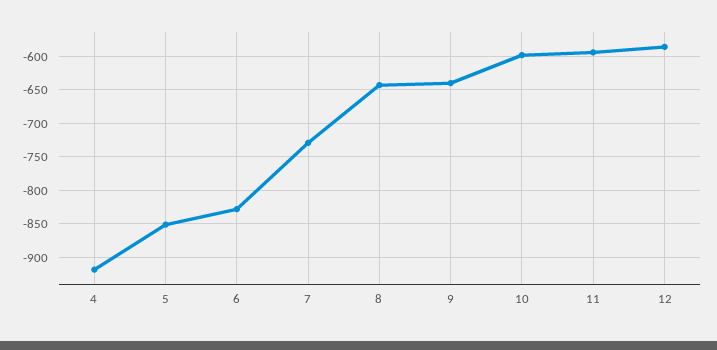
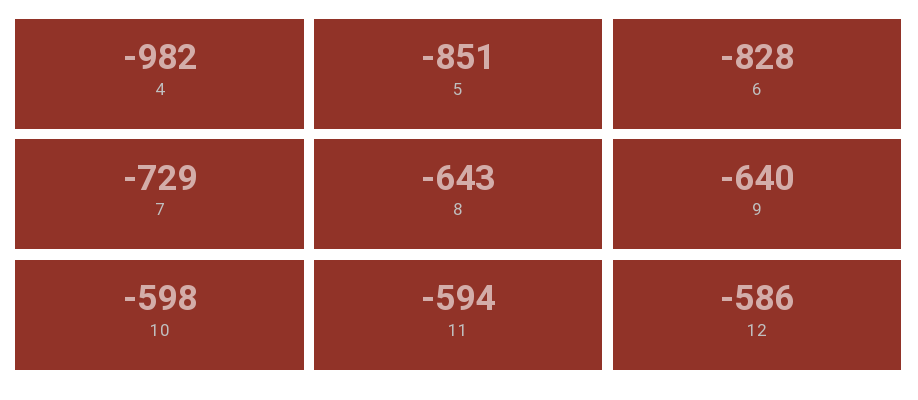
  {
-   "4": -920,
+   "4": -982,
    "5": -851,
    "6": -828,
    "7": -729,
    "8": -643,
    "9": -640,
    "10": -598,
    "11": -594,
    "12": -586
  }

